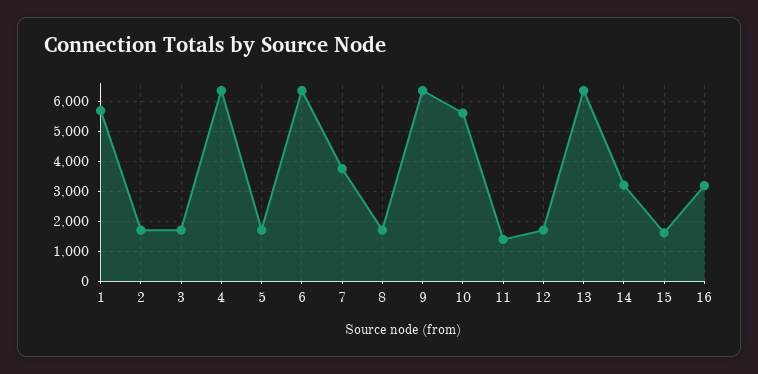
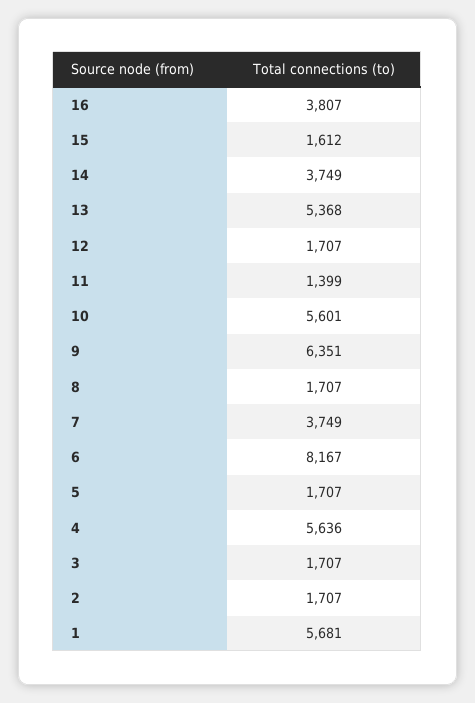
  {
    "1": 5681,
    "2": 1707,
    "3": 1707,
-   "4": 6400,
+   "4": 5636,
    "5": 1707,
-   "6": 6400,
+   "6": 8167,
    "7": 3749,
    "8": 1707,
    "9": 6351,
    "10": 5601,
    "11": 1399,
    "12": 1707,
-   "13": 6400,
+   "13": 5368,
-   "14": 3200,
+   "14": 3749,
    "15": 1612,
-   "16": 3200
+   "16": 3807
  }

